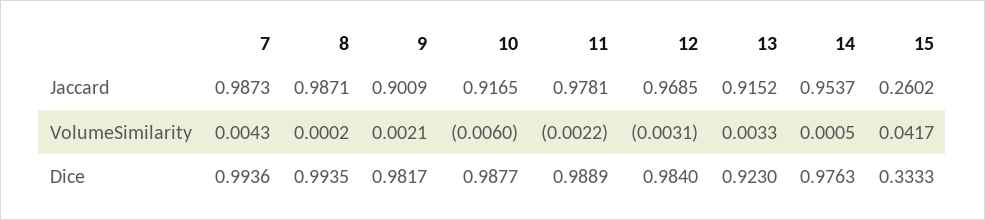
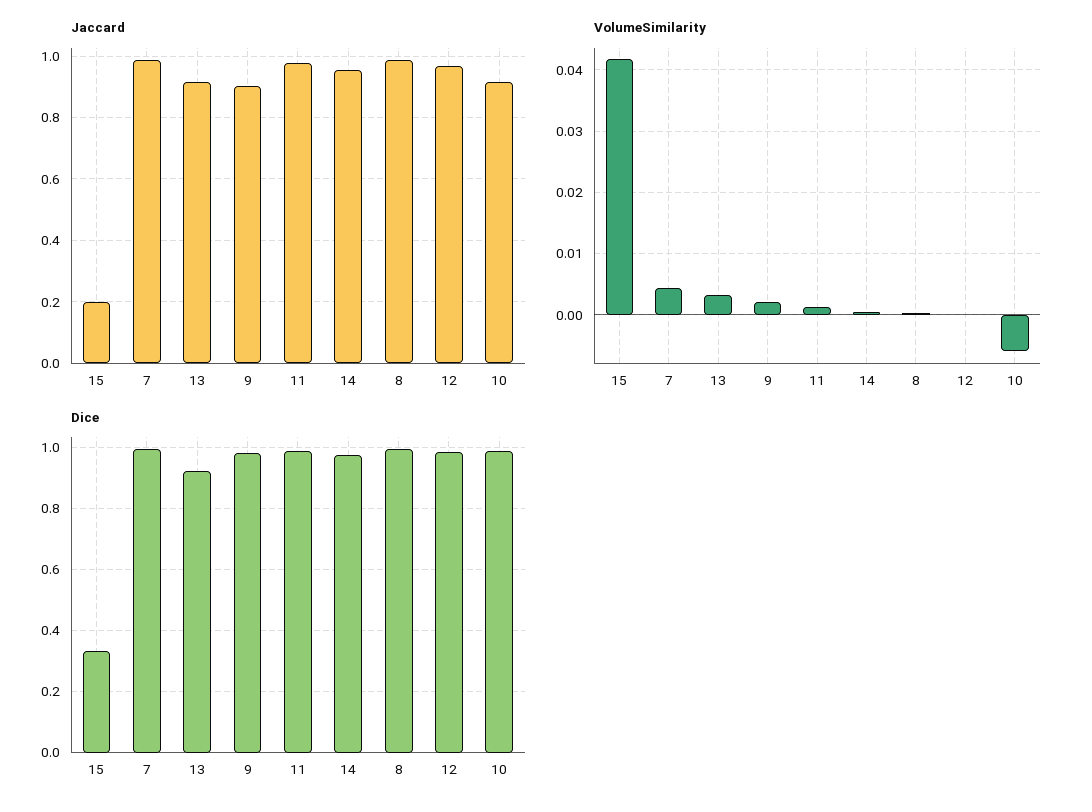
  {
    "Jaccard": {
      "7": 0.9873,
      "8": 0.9871,
      "9": 0.9009,
      "10": 0.9165,
      "11": 0.9781,
      "12": 0.9685,
      "13": 0.9152,
      "14": 0.9537,
-     "15": 0.2602
+     "15": 0.2
    },
    "VolumeSimilarity": {
      "7": 0.0043,
      "8": 0.0002,
      "9": 0.0021,
      "10": -0.006,
-     "11": -0.0022,
+     "11": 0.001,
-     "12": -0.0031,
+     "12": 0,
      "13": 0.0033,
      "14": 0.0005,
      "15": 0.0417
    },
    "Dice": {
      "7": 0.9936,
      "8": 0.9935,
      "9": 0.9817,
      "10": 0.9877,
      "11": 0.9889,
      "12": 0.984,
      "13": 0.923,
      "14": 0.9763,
      "15": 0.3333
    }
  }

